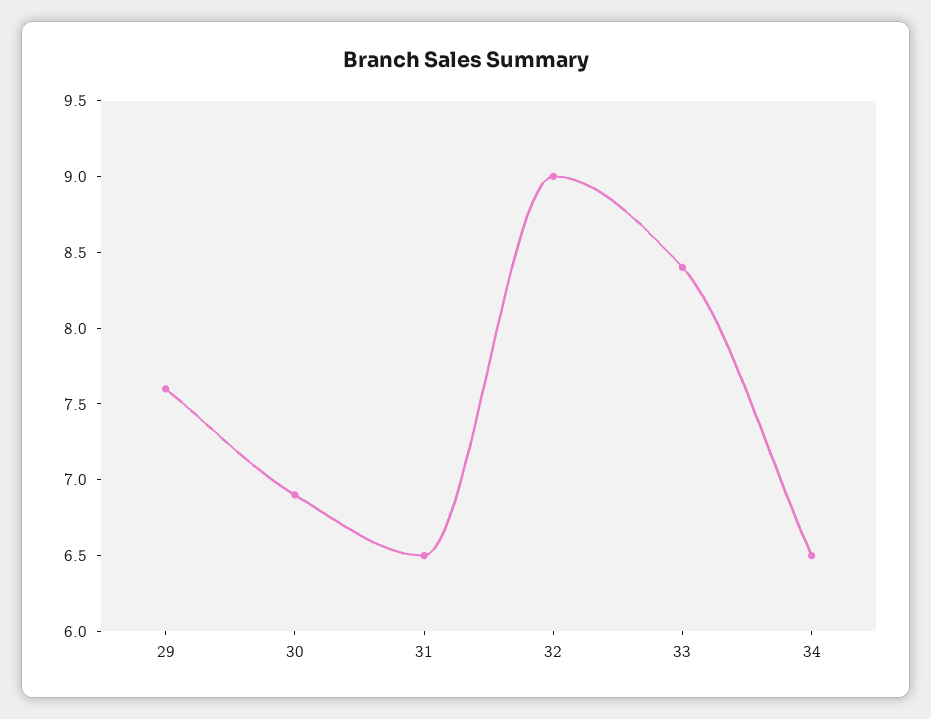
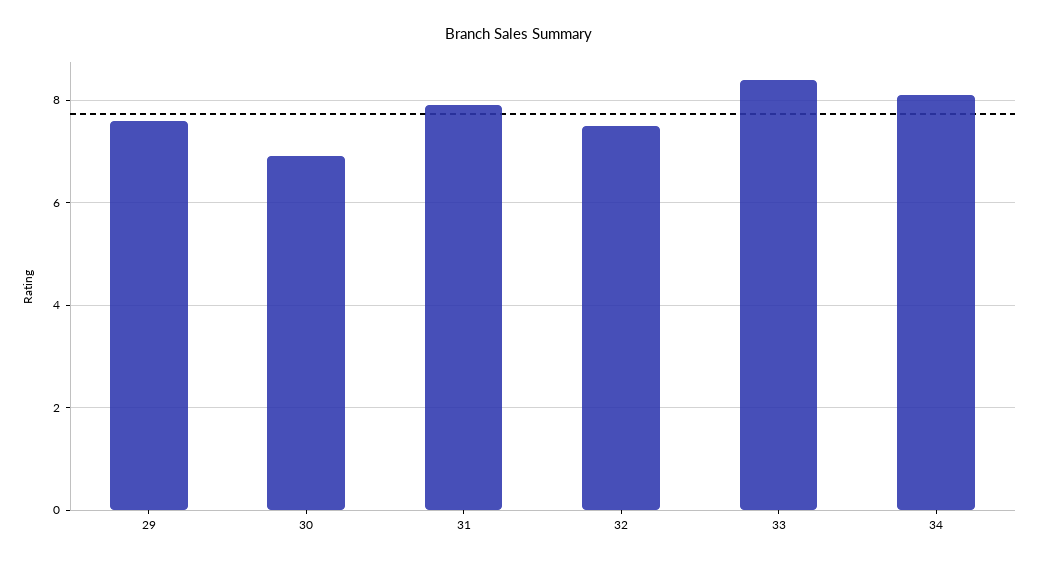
  {
    "29": 7.6,
    "30": 6.9,
-   "31": 6.5,
+   "31": 8,
-   "32": 9,
+   "32": 7.5,
    "33": 8.4,
-   "34": 6.5
+   "34": 8
  }

